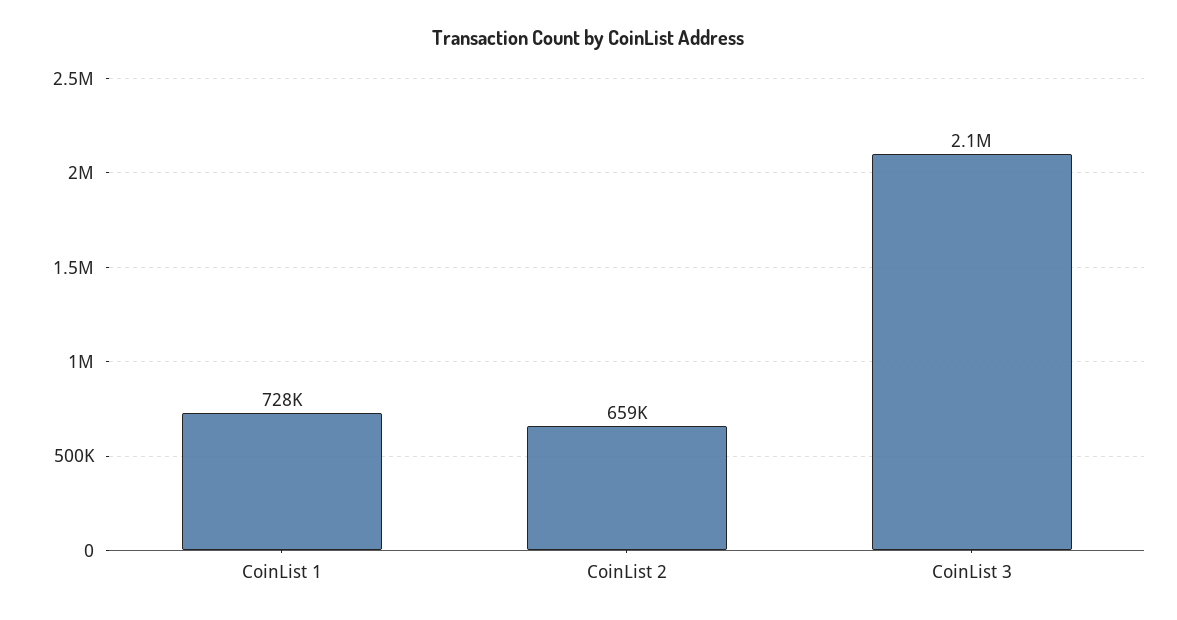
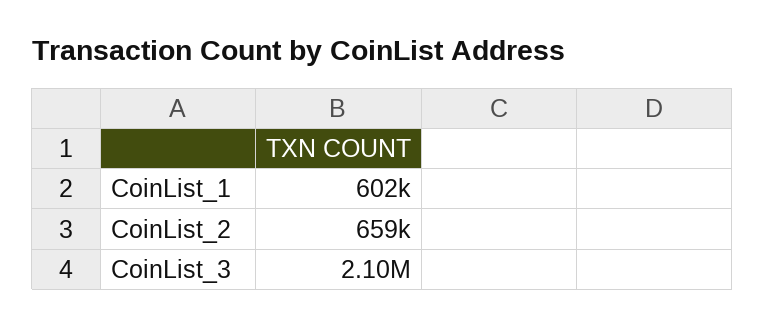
  {
-   "CoinList 1": 728000,
+   "CoinList 1": 602000,
    "CoinList 2": 659000,
    "CoinList 3": 2100000
  }

